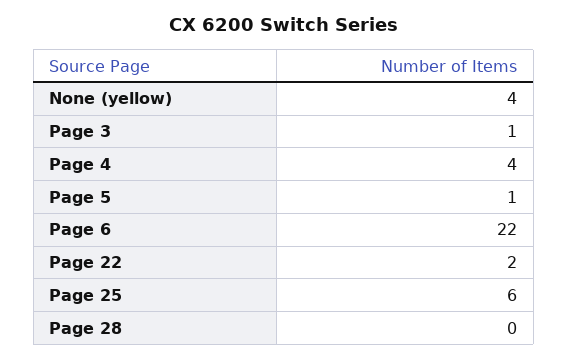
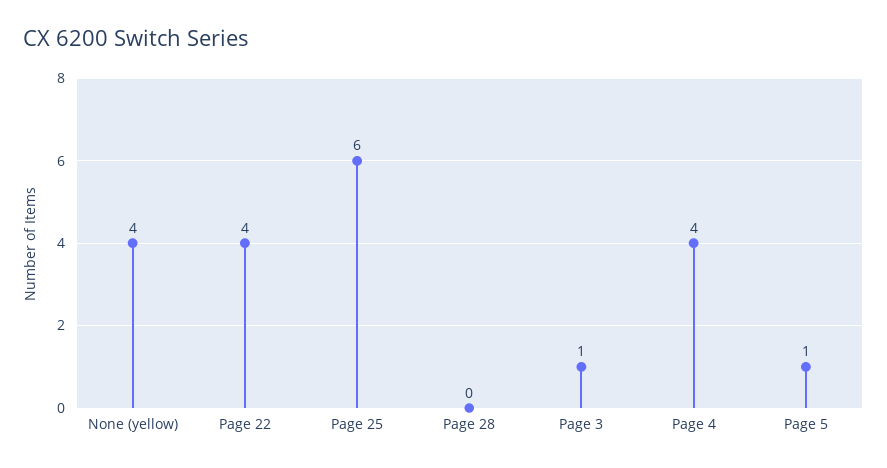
  {
    "None (yellow)": 4,
    "Page 3": 1,
    "Page 4": 4,
    "Page 5": 1,
-   "Page 6": 22,
-   "Page 22": 2,
+   "Page 22": 4,
    "Page 25": 6,
    "Page 28": 0
  }

